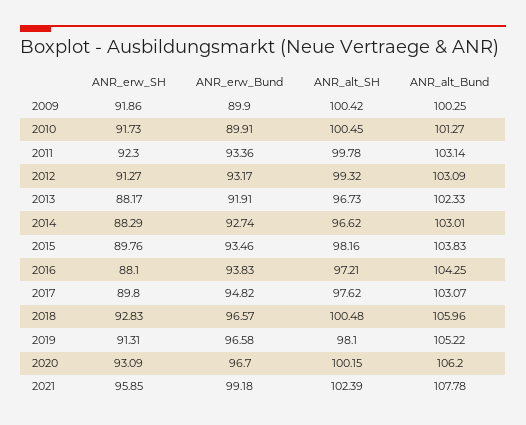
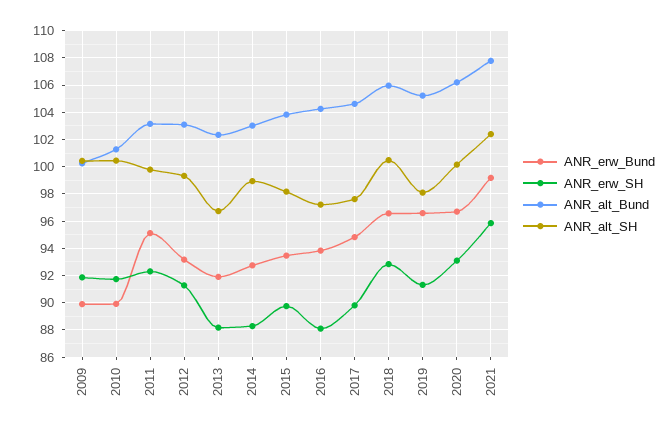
  {
    "ANR_erw_SH": {
      "2009": 91.86,
      "2010": 91.73,
      "2011": 92.3,
      "2012": 91.27,
      "2013": 88.17,
      "2014": 88.29,
      "2015": 89.76,
      "2016": 88.1,
      "2017": 89.8,
      "2018": 92.83,
      "2019": 91.31,
      "2020": 93.09,
      "2021": 95.85
    },
    "ANR_erw_Bund": {
      "2009": 89.9,
      "2010": 89.91,
-     "2011": 93.36,
+     "2011": 95,
      "2012": 93.17,
      "2013": 91.91,
      "2014": 92.74,
      "2015": 93.46,
      "2016": 93.83,
      "2017": 94.82,
      "2018": 96.57,
      "2019": 96.58,
      "2020": 96.7,
      "2021": 99.18
    },
    "ANR_alt_SH": {
      "2009": 100.42,
      "2010": 100.45,
      "2011": 99.78,
      "2012": 99.32,
      "2013": 96.73,
-     "2014": 96.62,
+     "2014": 99,
      "2015": 98.16,
      "2016": 97.21,
      "2017": 97.62,
      "2018": 100.48,
      "2019": 98.1,
      "2020": 100.15,
      "2021": 102.39
    },
    "ANR_alt_Bund": {
      "2009": 100.25,
      "2010": 101.27,
      "2011": 103.14,
      "2012": 103.09,
      "2013": 102.33,
      "2014": 103.01,
      "2015": 103.83,
      "2016": 104.25,
-     "2017": 103.07,
+     "2017": 104.5,
      "2018": 105.96,
      "2019": 105.22,
      "2020": 106.2,
      "2021": 107.78
    }
  }

